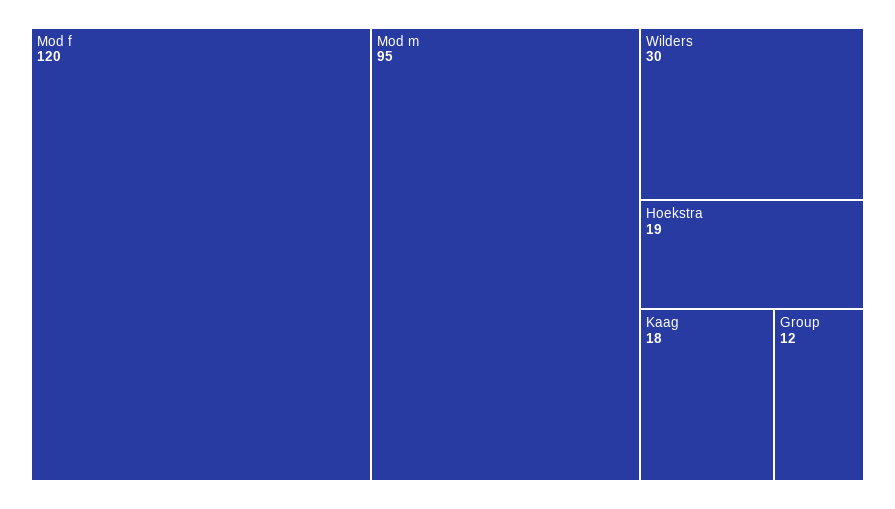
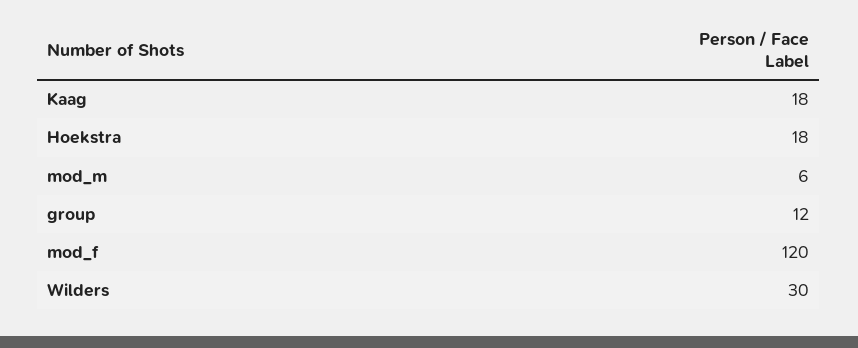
  {
    "Mod f": 120,
-   "Mod m": 95,
+   "Mod m": 6,
    "Wilders": 30,
-   "Hoekstra": 19,
+   "Hoekstra": 18,
    "Kaag": 18,
    "Group": 12
  }

